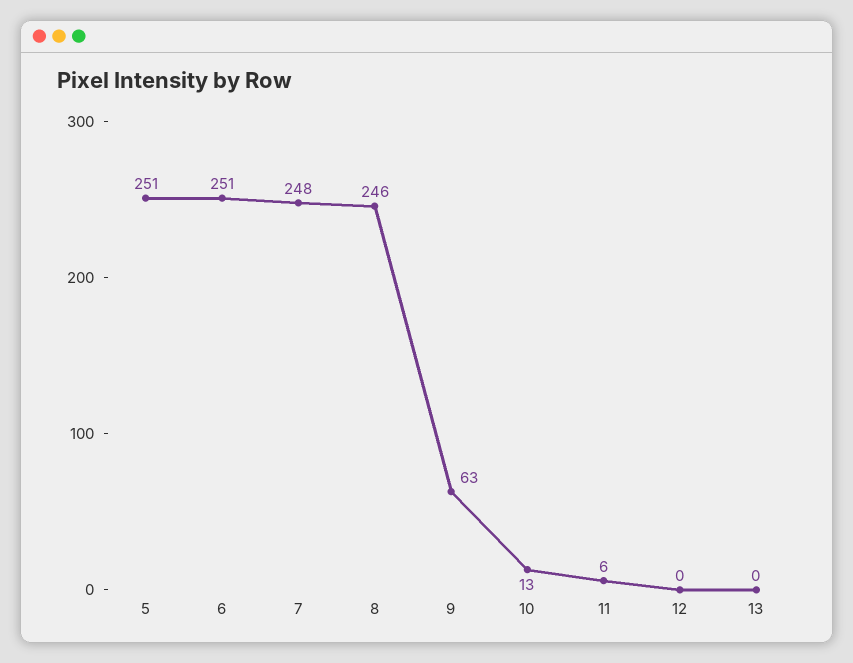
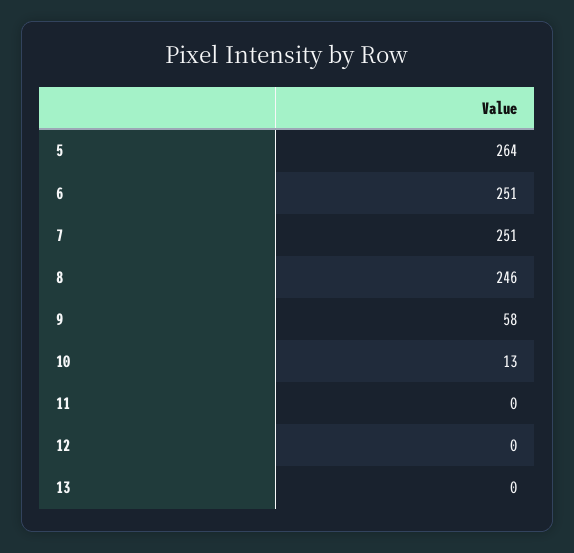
  {
-   "5": 251,
+   "5": 264,
    "6": 251,
-   "7": 248,
+   "7": 251,
    "8": 246,
-   "9": 63,
+   "9": 58,
    "10": 13,
-   "11": 6,
+   "11": 0,
    "12": 0,
    "13": 0
  }

